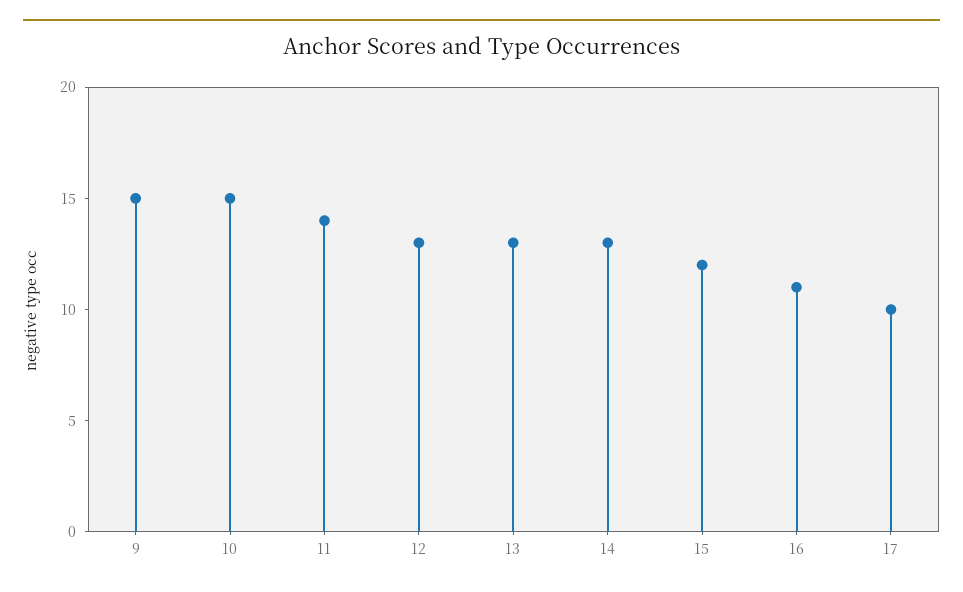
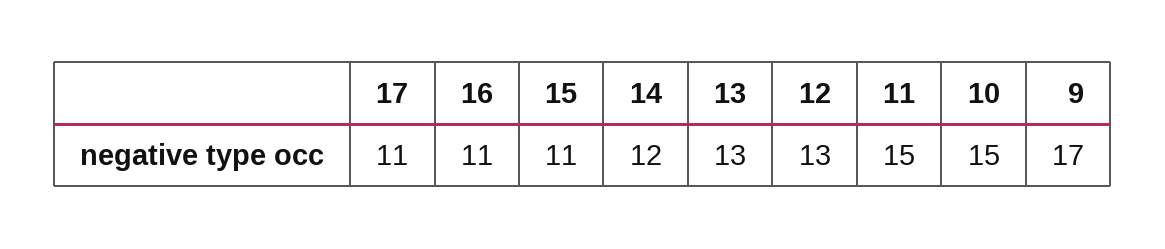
  {
-   "9": 15,
+   "9": 17,
    "10": 15,
-   "11": 14,
+   "11": 15,
    "12": 13,
    "13": 13,
-   "14": 13,
+   "14": 12,
-   "15": 12,
+   "15": 11,
    "16": 11,
-   "17": 10
+   "17": 11
  }

